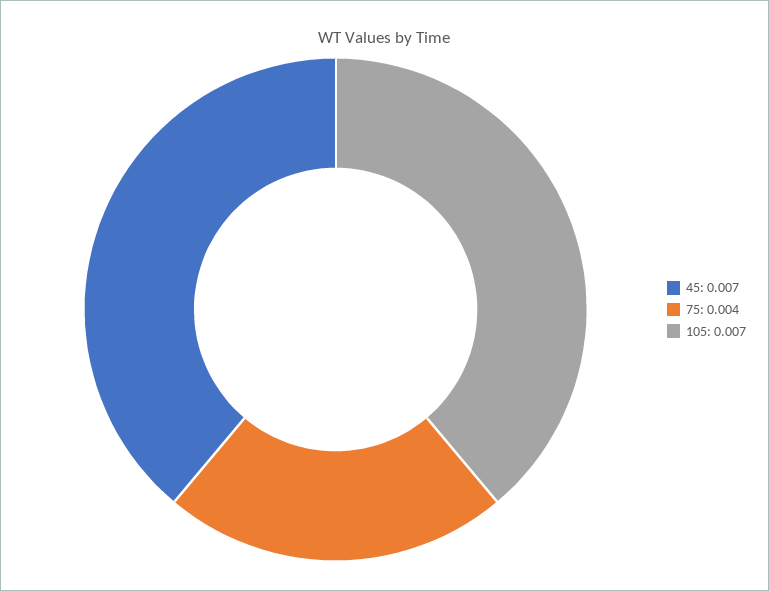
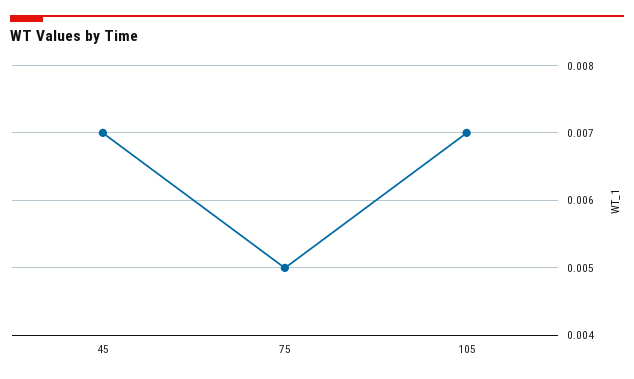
  {
    "45": 0.007,
-   "75": 0.004,
+   "75": 0.005,
    "105": 0.007
  }

